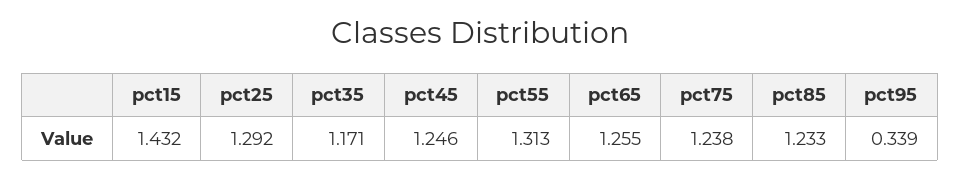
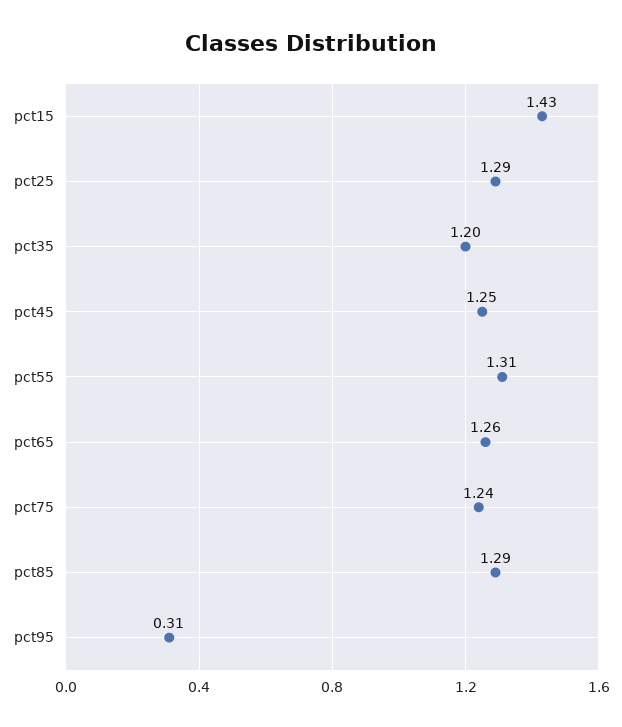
  {
    "pct15": 1.432,
    "pct25": 1.292,
-   "pct35": 1.171,
+   "pct35": 1.2,
    "pct45": 1.246,
    "pct55": 1.313,
    "pct65": 1.255,
    "pct75": 1.238,
-   "pct85": 1.233,
+   "pct85": 1.29,
-   "pct95": 0.339
+   "pct95": 0.31
  }

